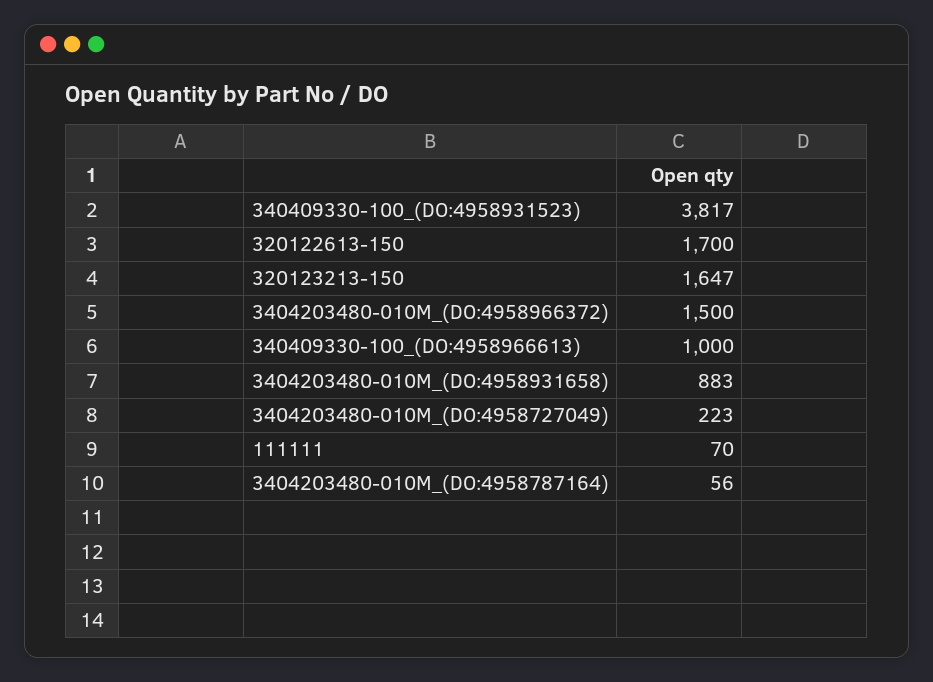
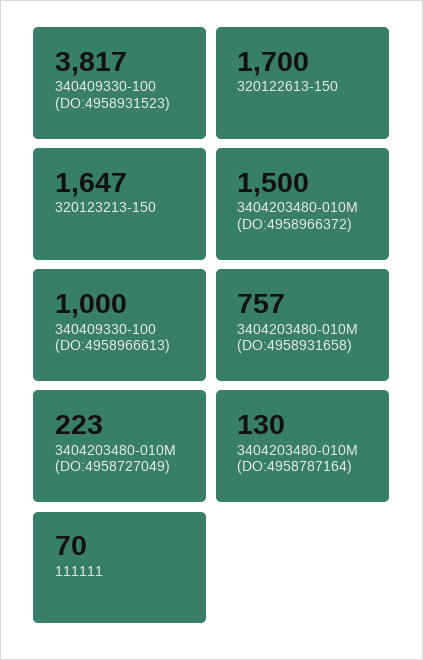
  {
    "340409330-100_(DO:4958931523)": 3817,
    "320122613-150": 1700,
    "320123213-150": 1647,
    "3404203480-010M_(DO:4958966372)": 1500,
    "340409330-100_(DO:4958966613)": 1000,
-   "3404203480-010M_(DO:4958931658)": 883,
+   "3404203480-010M_(DO:4958931658)": 757,
    "3404203480-010M_(DO:4958727049)": 223,
    "111111": 70,
-   "3404203480-010M_(DO:4958787164)": 56
+   "3404203480-010M_(DO:4958787164)": 130
  }

